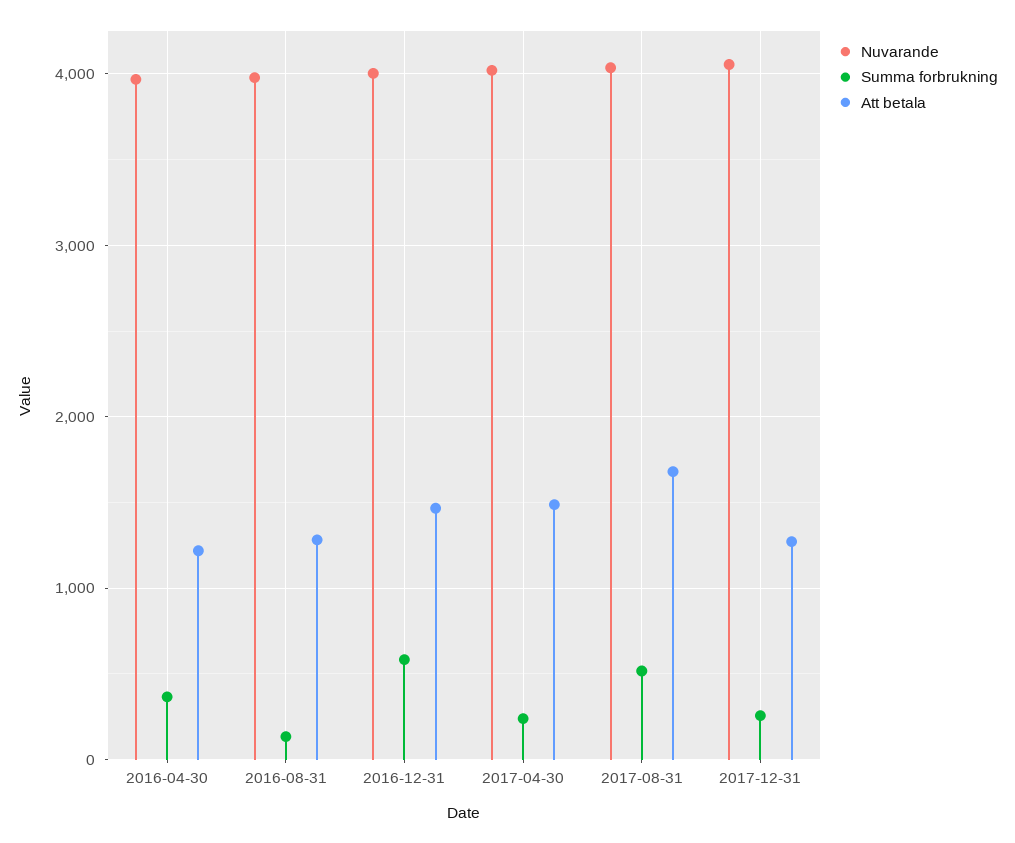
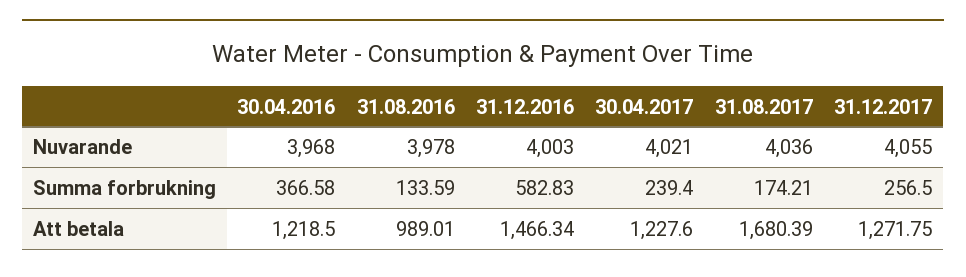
  {
    "Nuvarande": {
      "2016-04-30": 3968,
      "2016-08-31": 3978,
      "2016-12-31": 4003,
      "2017-04-30": 4021,
      "2017-08-31": 4036,
      "2017-12-31": 4055
    },
    "Summa forbrukning": {
      "2016-04-30": 366.58,
      "2016-08-31": 133.59,
      "2016-12-31": 582.83,
      "2017-04-30": 239.4,
-     "2017-08-31": 500,
+     "2017-08-31": 174.21,
      "2017-12-31": 256.5
    },
    "Att betala": {
      "2016-04-30": 1218.5,
-     "2016-08-31": 1300,
+     "2016-08-31": 989.01,
      "2016-12-31": 1466.34,
-     "2017-04-30": 1500,
+     "2017-04-30": 1227.6,
      "2017-08-31": 1680.39,
      "2017-12-31": 1271.75
    }
  }

